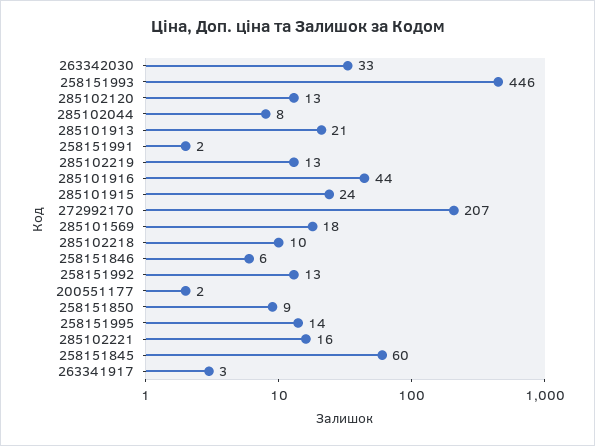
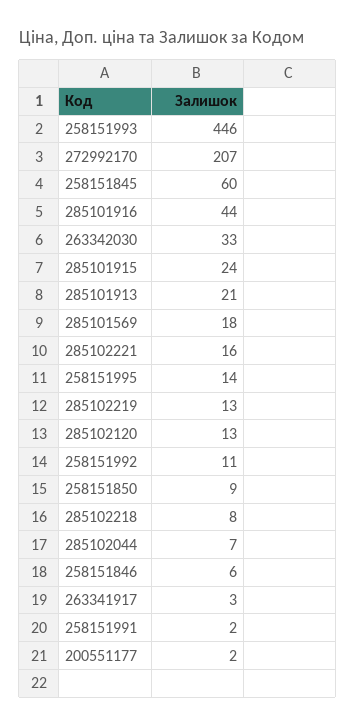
  {
    "263342030": 33,
    "258151993": 446,
    "285102120": 13,
-   "285102044": 8,
+   "285102044": 7,
    "285101913": 21,
    "258151991": 2,
    "285102219": 13,
    "285101916": 44,
    "285101915": 24,
    "272992170": 207,
    "285101569": 18,
-   "285102218": 10,
+   "285102218": 8,
    "258151846": 6,
-   "258151992": 13,
+   "258151992": 11,
    "200551177": 2,
    "258151850": 9,
    "258151995": 14,
    "285102221": 16,
    "258151845": 60,
    "263341917": 3
  }

